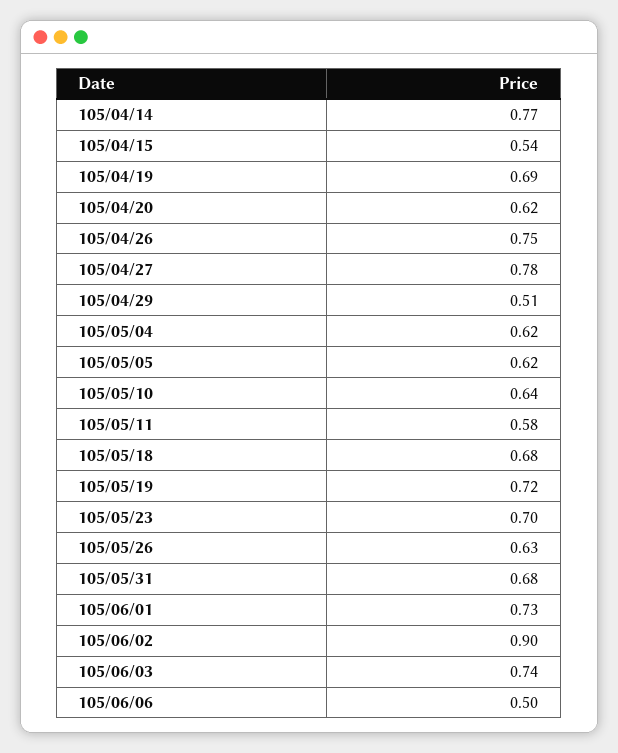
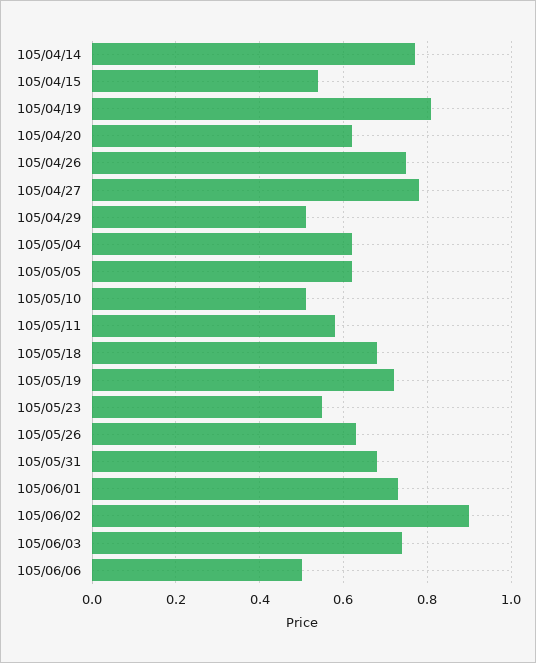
  {
    "105/04/14": 0.77,
    "105/04/15": 0.54,
-   "105/04/19": 0.69,
+   "105/04/19": 0.8,
    "105/04/20": 0.62,
    "105/04/26": 0.75,
    "105/04/27": 0.78,
    "105/04/29": 0.51,
    "105/05/04": 0.62,
    "105/05/05": 0.62,
-   "105/05/10": 0.64,
+   "105/05/10": 0.5,
    "105/05/11": 0.58,
    "105/05/18": 0.68,
    "105/05/19": 0.72,
-   "105/05/23": 0.7,
+   "105/05/23": 0.55,
    "105/05/26": 0.63,
    "105/05/31": 0.68,
    "105/06/01": 0.73,
    "105/06/02": 0.9,
    "105/06/03": 0.74,
    "105/06/06": 0.5
  }

